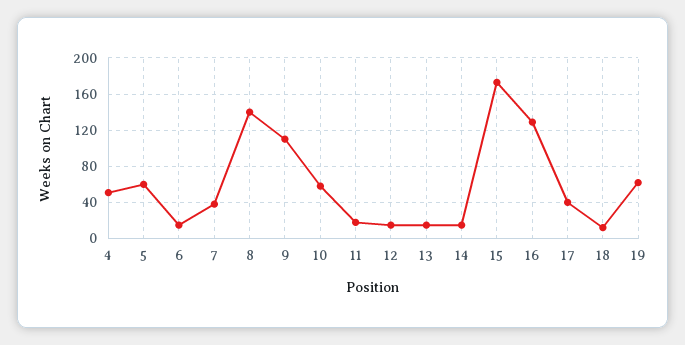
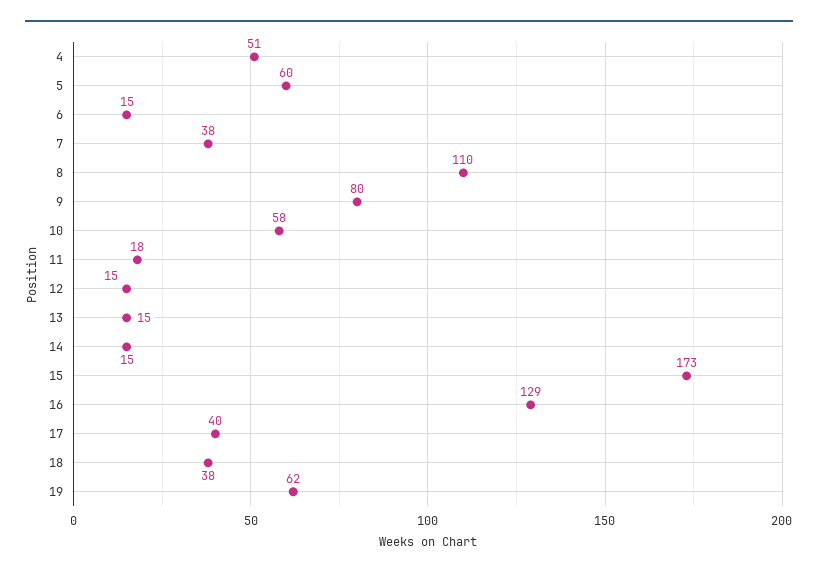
  {
    "4": 51,
    "5": 60,
    "6": 15,
    "7": 38,
-   "8": 140,
+   "8": 110,
-   "9": 110,
+   "9": 80,
    "10": 58,
    "11": 18,
    "12": 15,
    "13": 15,
    "14": 15,
    "15": 173,
    "16": 129,
    "17": 40,
-   "18": 10,
+   "18": 38,
    "19": 62
  }

